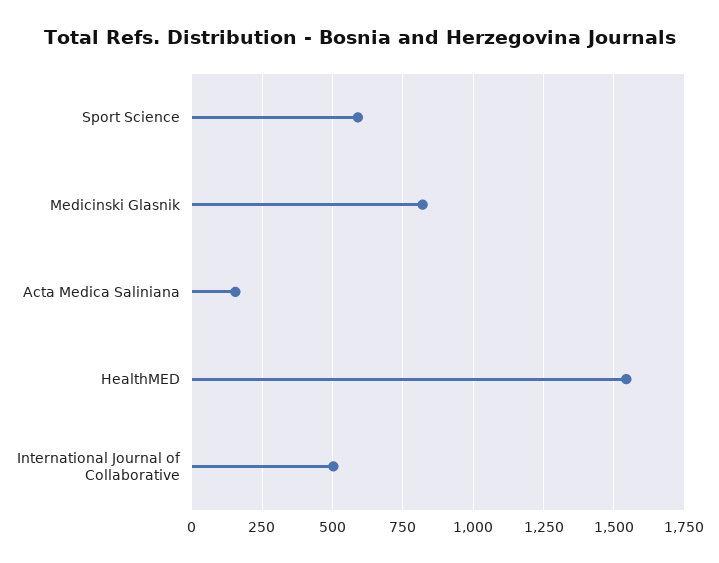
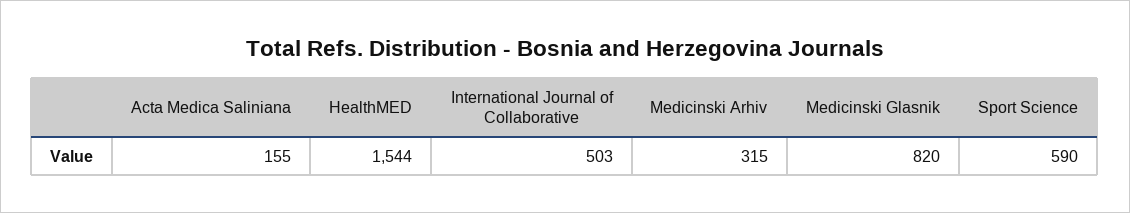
  {
    "Sport Science": 590,
    "Medicinski Glasnik": 820,
    "Acta Medica Saliniana": 155,
    "HealthMED": 1544,
-   "International Journal of Collaborative": 503
+   "International Journal of Collaborative": 503,
+   "Medicinski Arhiv": 315
  }

